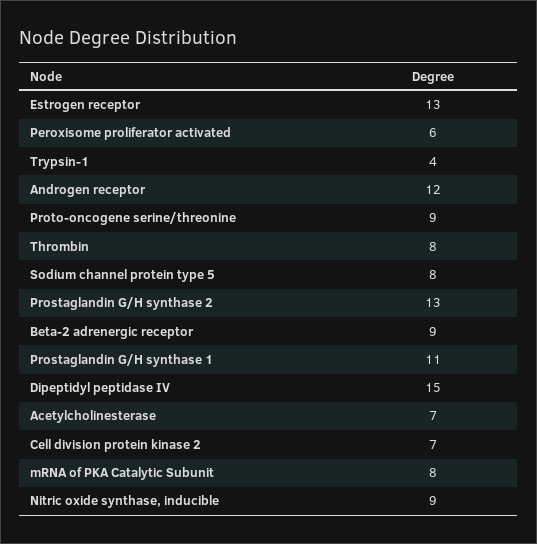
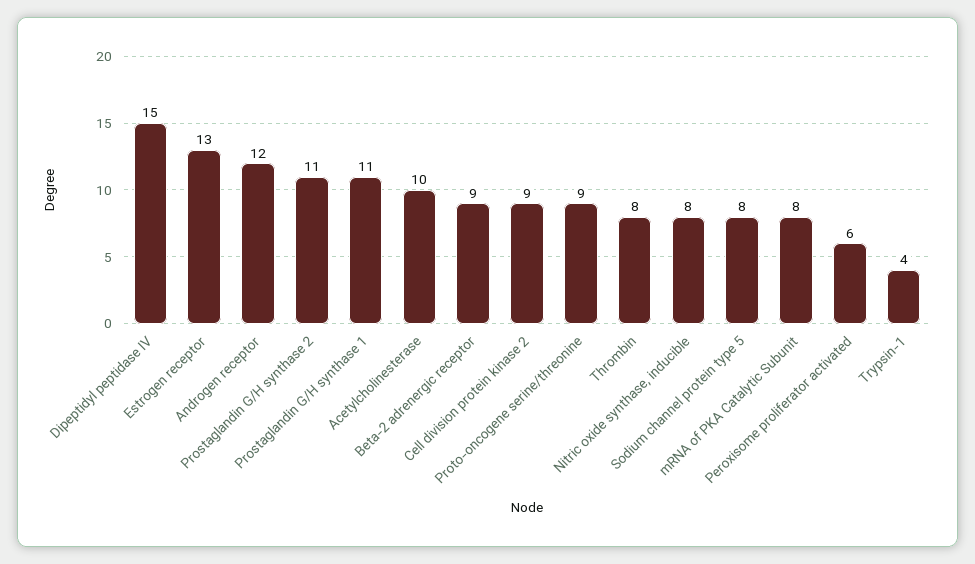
  {
    "Estrogen receptor": 13,
    "Peroxisome proliferator activated": 6,
    "Trypsin-1": 4,
    "Androgen receptor": 12,
    "Proto-oncogene serine/threonine": 9,
    "Thrombin": 8,
    "Sodium channel protein type 5": 8,
-   "Prostaglandin G/H synthase 2": 13,
+   "Prostaglandin G/H synthase 2": 11,
    "Beta-2 adrenergic receptor": 9,
    "Prostaglandin G/H synthase 1": 11,
    "Dipeptidyl peptidase IV": 15,
-   "Acetylcholinesterase": 7,
+   "Acetylcholinesterase": 10,
-   "Cell division protein kinase 2": 7,
+   "Cell division protein kinase 2": 9,
    "mRNA of PKA Catalytic Subunit": 8,
-   "Nitric oxide synthase, inducible": 9
+   "Nitric oxide synthase, inducible": 8
  }

